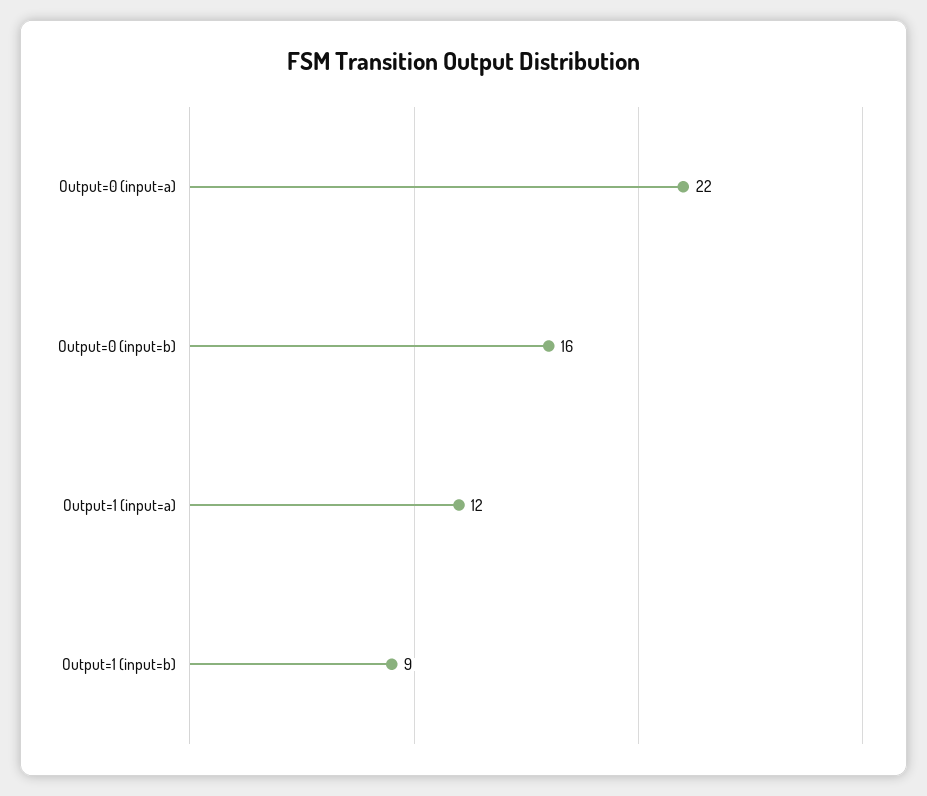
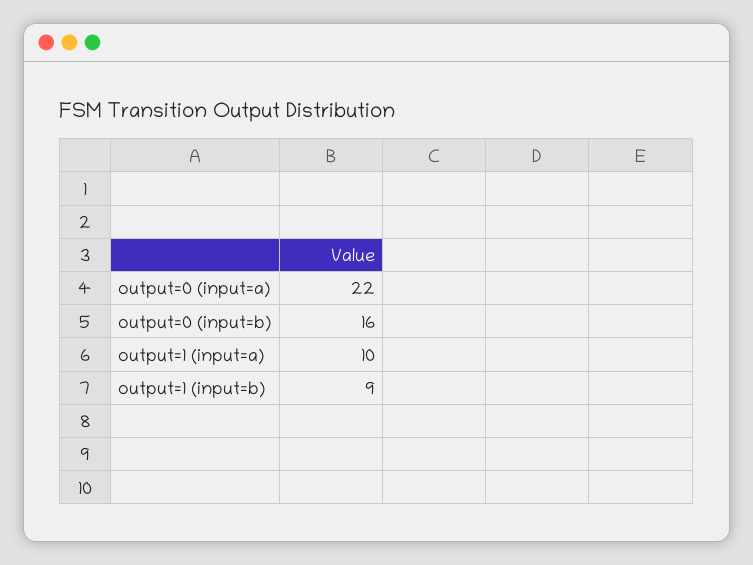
  {
    "Output=0 (input=a)": 22,
    "Output=0 (input=b)": 16,
-   "Output=1 (input=a)": 12,
+   "Output=1 (input=a)": 10,
    "Output=1 (input=b)": 9
  }

